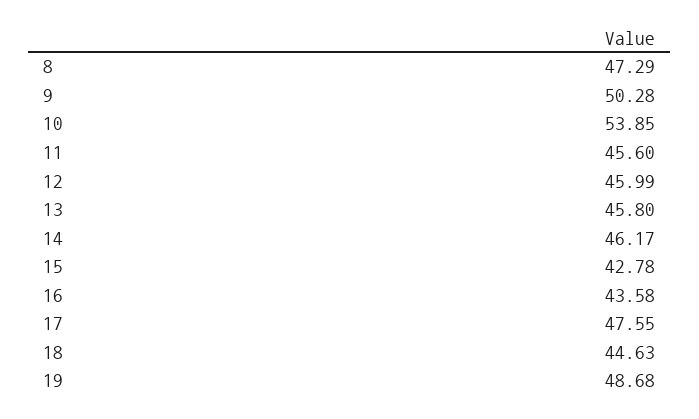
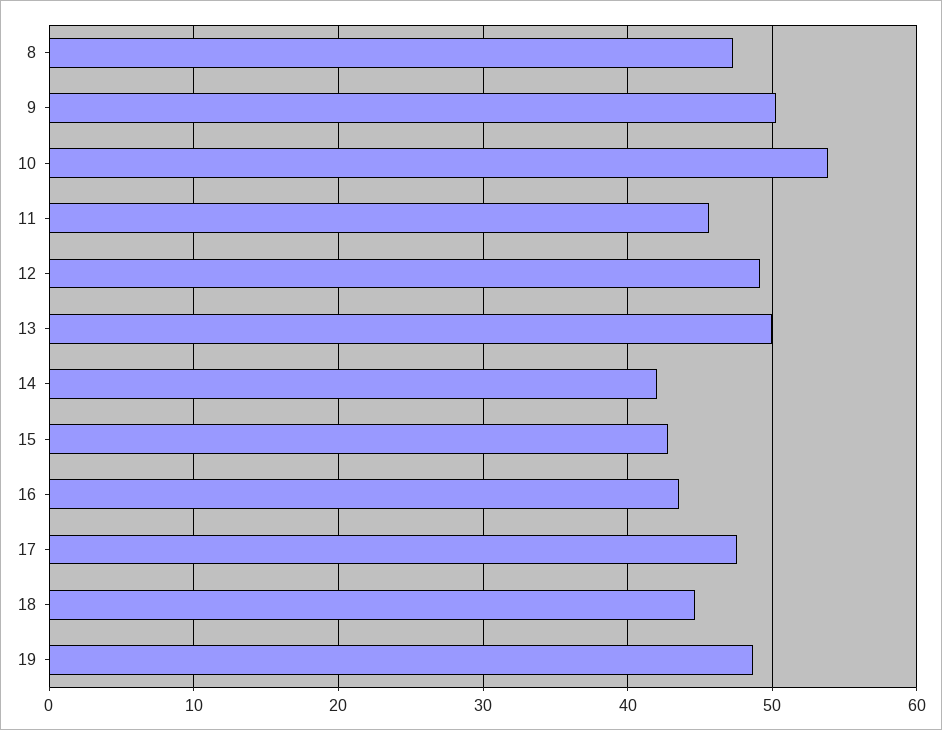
  {
    "8": 47.29,
    "9": 50.28,
    "10": 53.85,
    "11": 45.6,
-   "12": 45.99,
+   "12": 49,
-   "13": 45.8,
+   "13": 50,
-   "14": 46.17,
+   "14": 42,
    "15": 42.78,
    "16": 43.58,
    "17": 47.55,
    "18": 44.63,
    "19": 48.68
  }

